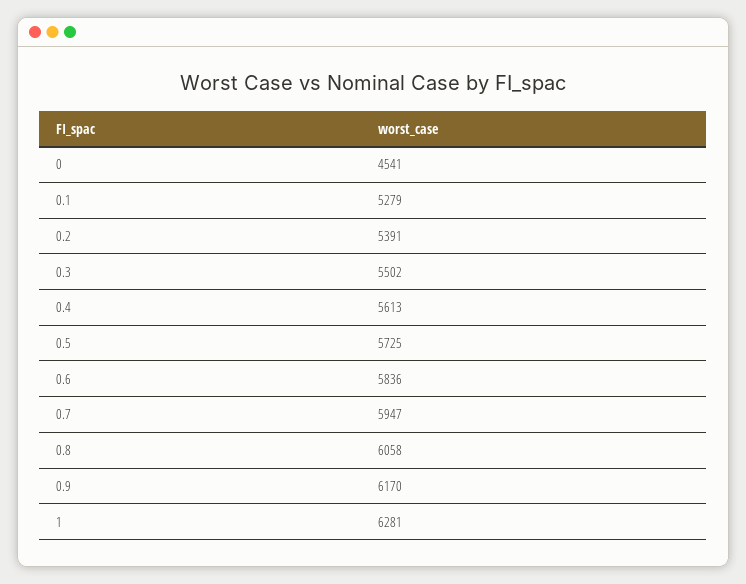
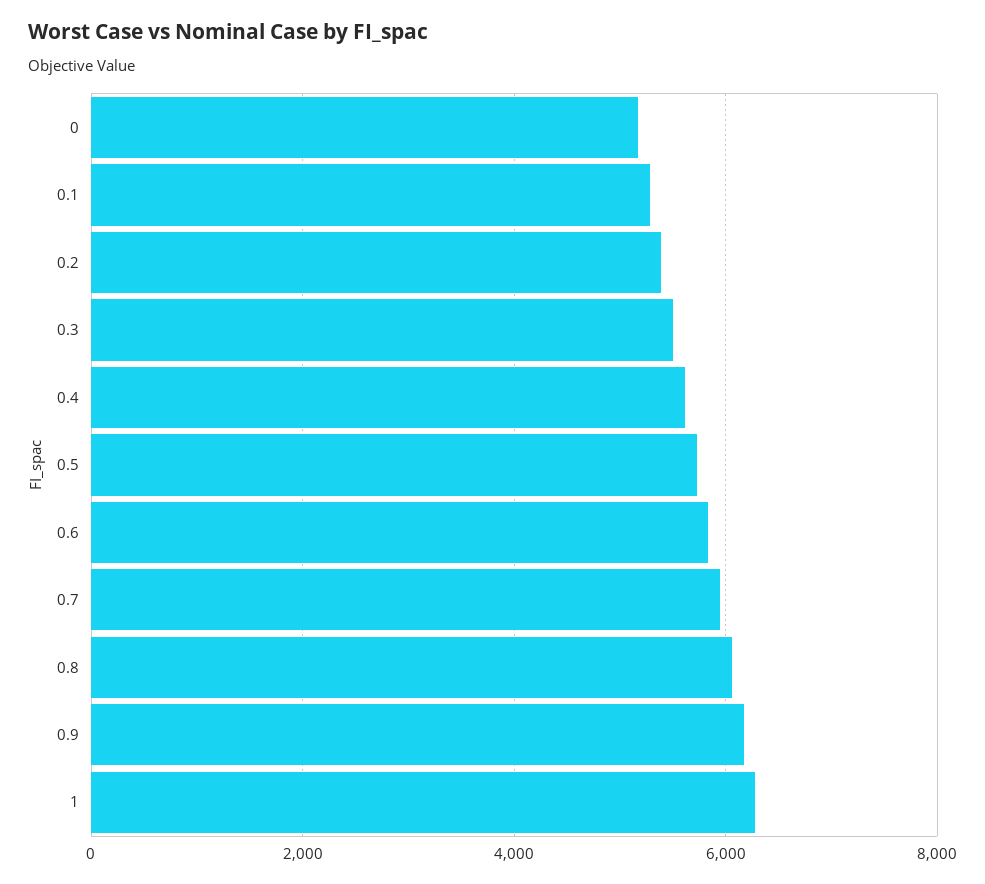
  {
-   "0": 4541,
+   "0": 5200,
    "0.1": 5279,
    "0.2": 5391,
    "0.3": 5502,
    "0.4": 5613,
    "0.5": 5725,
    "0.6": 5836,
    "0.7": 5947,
    "0.8": 6058,
    "0.9": 6170,
    "1": 6281
  }

